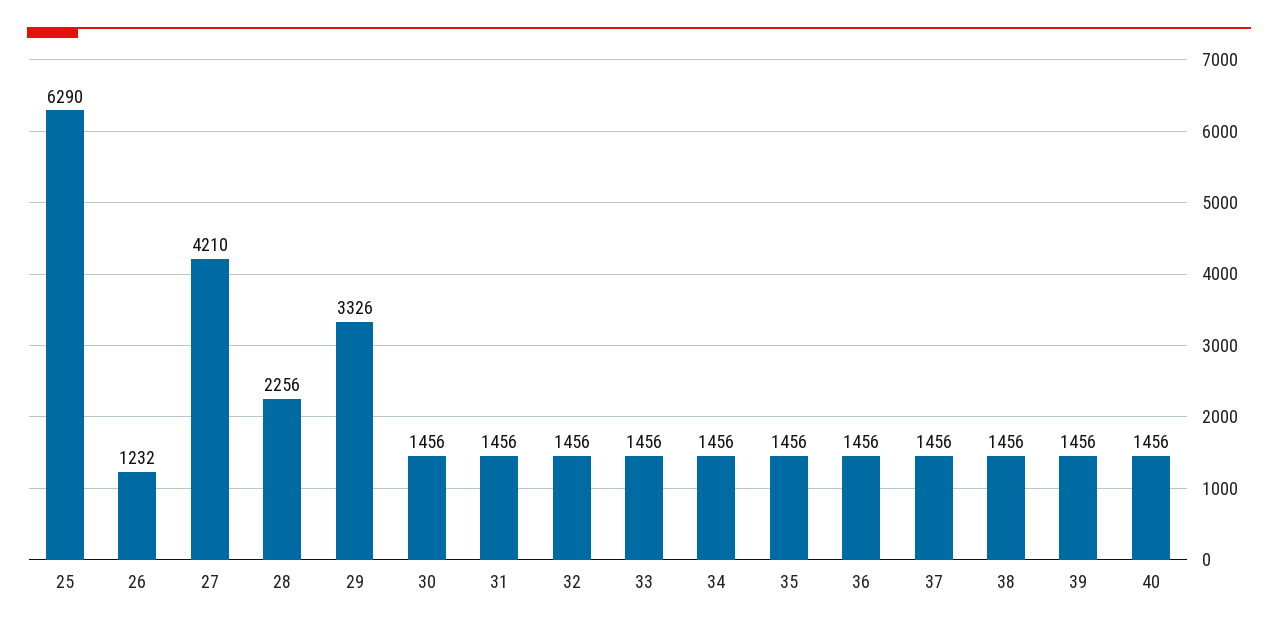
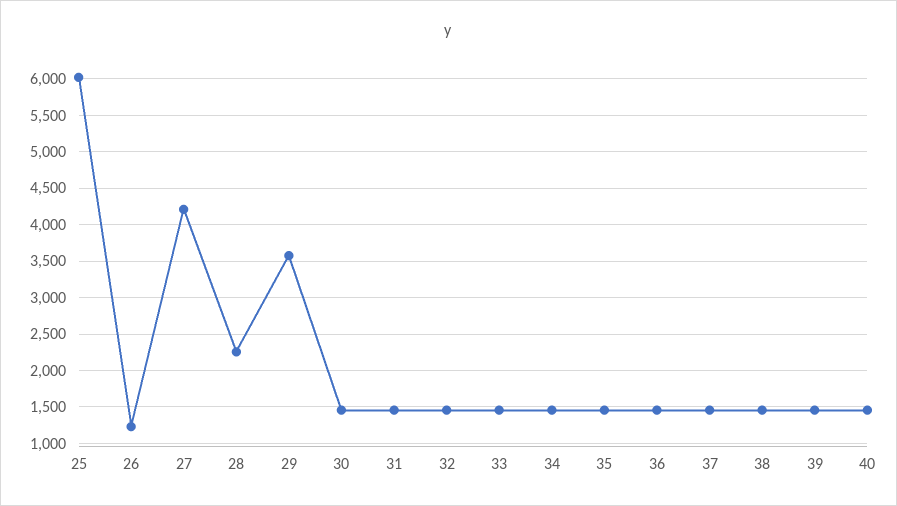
  {
-   "25": 6290,
+   "25": 6000,
    "26": 1232,
    "27": 4210,
    "28": 2256,
-   "29": 3326,
+   "29": 3600,
    "30": 1456,
    "31": 1456,
    "32": 1456,
    "33": 1456,
    "34": 1456,
    "35": 1456,
    "36": 1456,
    "37": 1456,
    "38": 1456,
    "39": 1456,
    "40": 1456
  }

